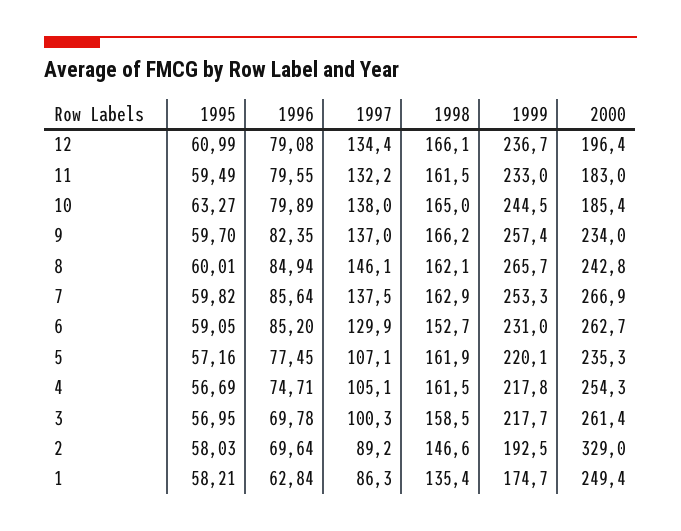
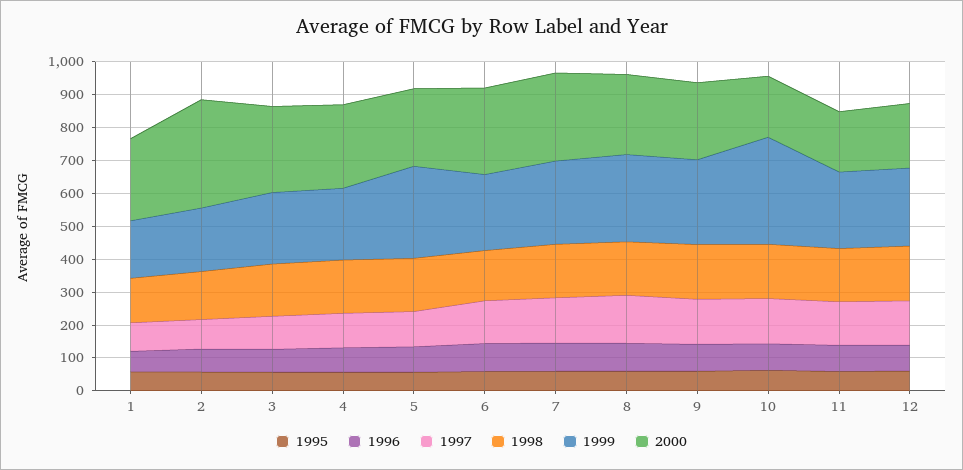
  {
    "1995": {
      "12": 60.99,
      "11": 59.49,
      "10": 63.27,
      "9": 59.7,
      "8": 60.01,
      "7": 59.82,
      "6": 59.05,
      "5": 57.16,
      "4": 56.69,
      "3": 56.95,
      "2": 58.03,
      "1": 58.21
    },
    "1996": {
      "12": 79.08,
      "11": 79.55,
      "10": 79.89,
      "9": 82.35,
      "8": 84.94,
      "7": 85.64,
      "6": 85.2,
      "5": 77.45,
      "4": 74.71,
      "3": 69.78,
      "2": 69.64,
      "1": 62.84
    },
    "1997": {
      "12": 134.4,
      "11": 132.2,
      "10": 138,
      "9": 137,
      "8": 146.1,
      "7": 137.5,
      "6": 129.9,
      "5": 107.1,
      "4": 105.1,
      "3": 100.3,
      "2": 89.2,
      "1": 86.3
    },
    "1998": {
      "12": 166.1,
      "11": 161.5,
      "10": 165,
      "9": 166.2,
      "8": 162.1,
      "7": 162.9,
      "6": 152.7,
      "5": 161.9,
      "4": 161.5,
      "3": 158.5,
      "2": 146.6,
      "1": 135.4
    },
    "1999": {
      "12": 236.7,
      "11": 233,
-     "10": 244.5,
+     "10": 325,
      "9": 257.4,
      "8": 265.7,
      "7": 253.3,
      "6": 231,
-     "5": 220.1,
+     "5": 275,
      "4": 217.8,
      "3": 217.7,
      "2": 192.5,
      "1": 174.7
    },
    "2000": {
      "12": 196.4,
      "11": 183,
      "10": 185.4,
      "9": 234,
      "8": 242.8,
      "7": 266.9,
      "6": 262.7,
      "5": 235.3,
      "4": 254.3,
      "3": 261.4,
      "2": 329,
      "1": 249.4
    }
  }

